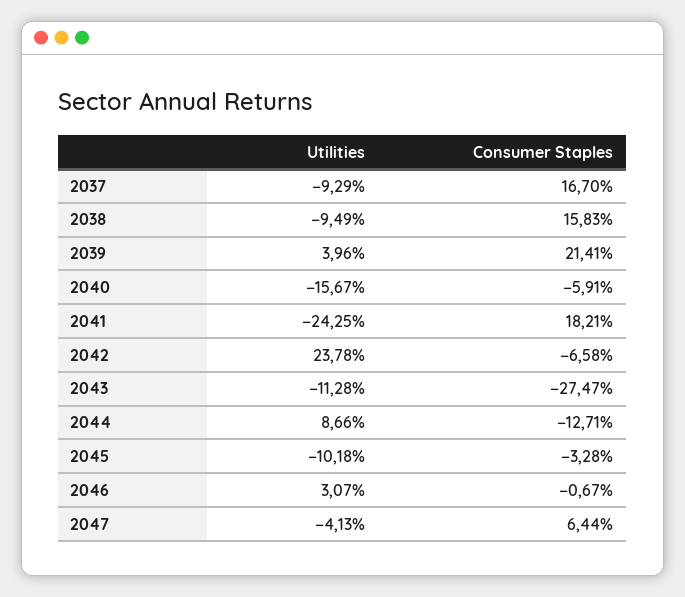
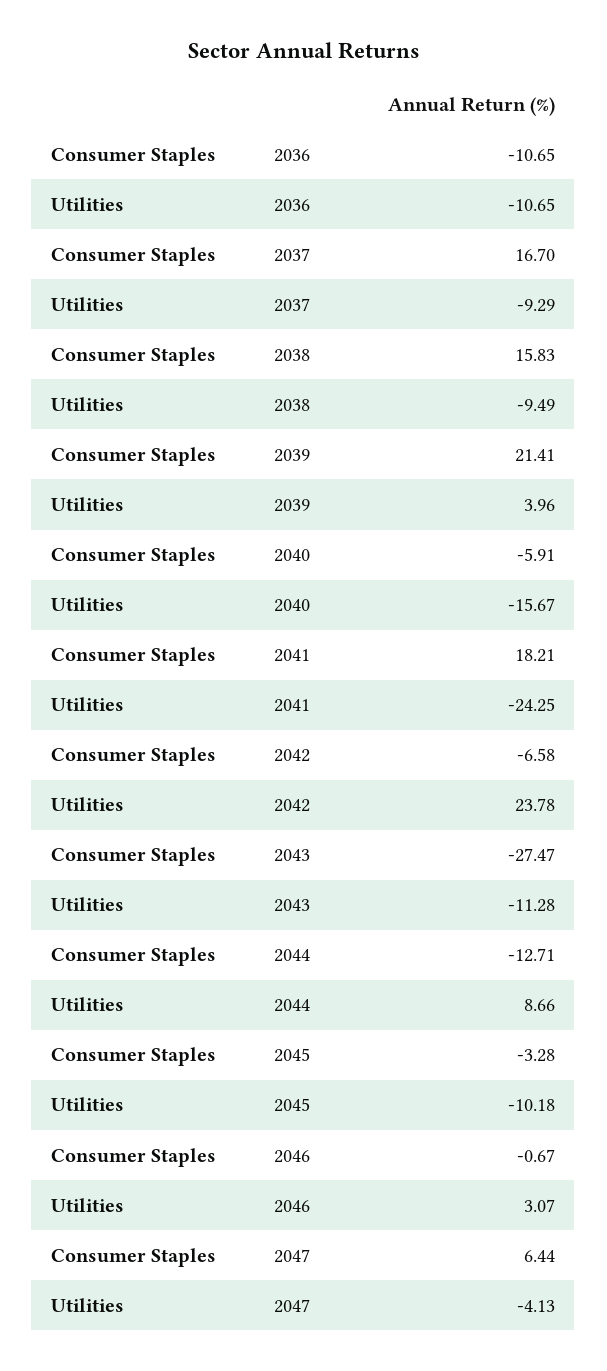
  {
    "Utilities": {
      "2037": -9.29,
      "2038": -9.49,
      "2039": 3.96,
      "2040": -15.67,
      "2041": -24.25,
      "2042": 23.78,
      "2043": -11.28,
      "2044": 8.66,
      "2045": -10.18,
      "2046": 3.07,
-     "2047": -4.13
+     "2047": -4.13,
+     "2036": -10.65
    },
    "Consumer Staples": {
      "2037": 16.7,
      "2038": 15.83,
      "2039": 21.41,
      "2040": -5.91,
      "2041": 18.21,
      "2042": -6.58,
      "2043": -27.47,
      "2044": -12.71,
      "2045": -3.28,
      "2046": -0.67,
-     "2047": 6.44
+     "2047": 6.44,
+     "2036": -10.65
    }
  }

